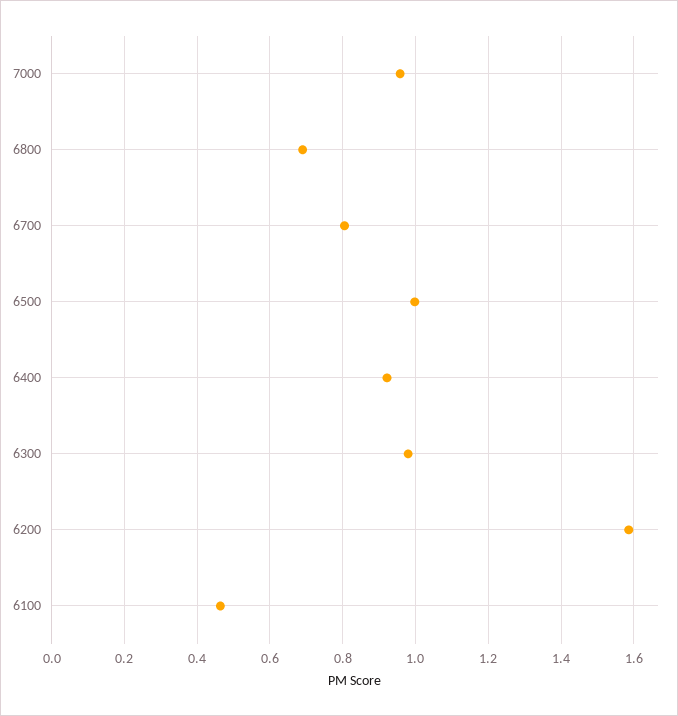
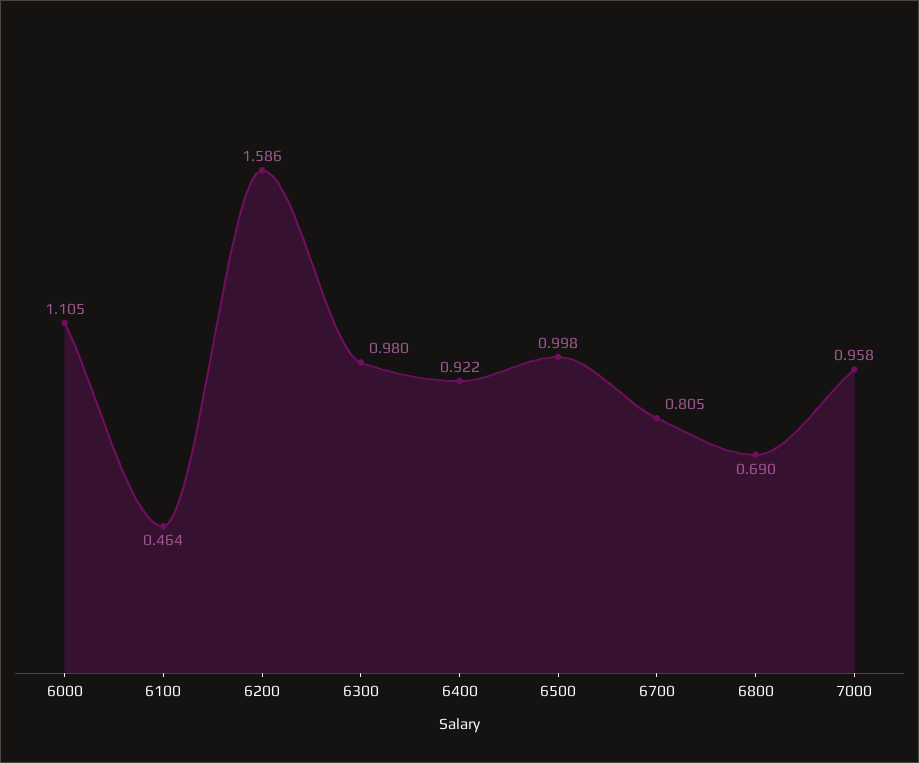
  {
    "7000": 0.958,
    "6800": 0.69,
    "6700": 0.805,
    "6500": 0.998,
    "6400": 0.922,
    "6300": 0.98,
    "6200": 1.586,
-   "6100": 0.464
+   "6100": 0.464,
+   "6000": 1.105
  }

